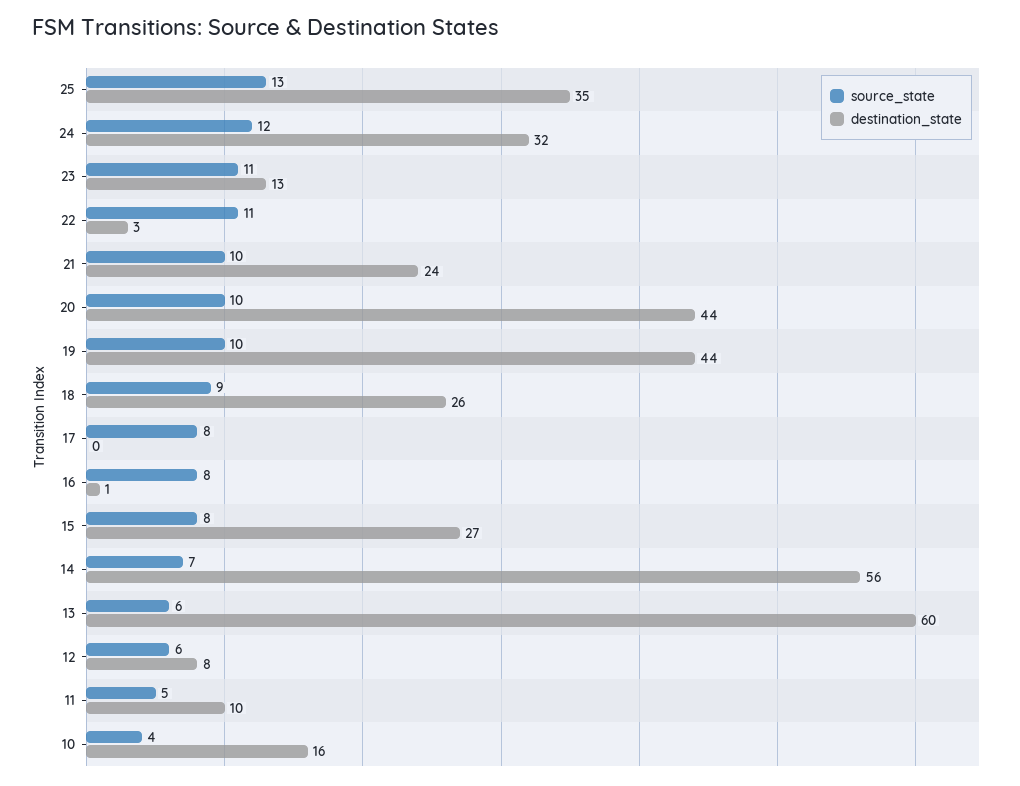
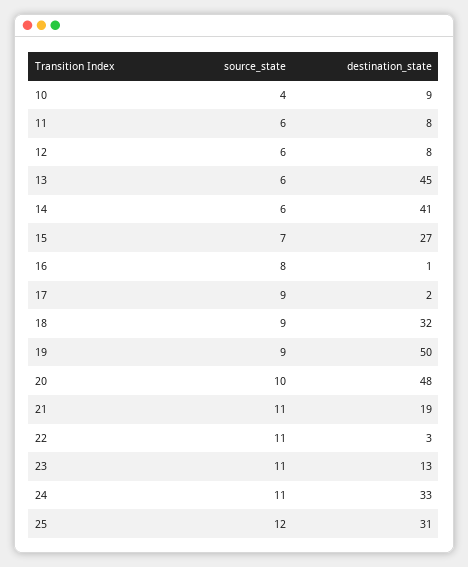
  {
    "source_state": {
-     "25": 13,
+     "25": 12,
-     "24": 12,
+     "24": 11,
      "23": 11,
      "22": 11,
-     "21": 10,
+     "21": 11,
      "20": 10,
-     "19": 10,
+     "19": 9,
      "18": 9,
-     "17": 8,
+     "17": 9,
      "16": 8,
-     "15": 8,
+     "15": 7,
-     "14": 7,
+     "14": 6,
      "13": 6,
      "12": 6,
-     "11": 5,
+     "11": 6,
      "10": 4
    },
    "destination_state": {
-     "25": 35,
+     "25": 31,
-     "24": 32,
+     "24": 33,
      "23": 13,
      "22": 3,
-     "21": 24,
+     "21": 19,
-     "20": 44,
+     "20": 48,
-     "19": 44,
+     "19": 50,
-     "18": 26,
+     "18": 32,
-     "17": 0,
+     "17": 2,
      "16": 1,
      "15": 27,
-     "14": 56,
+     "14": 41,
-     "13": 60,
+     "13": 45,
      "12": 8,
-     "11": 10,
+     "11": 8,
-     "10": 16
+     "10": 9
    }
  }

